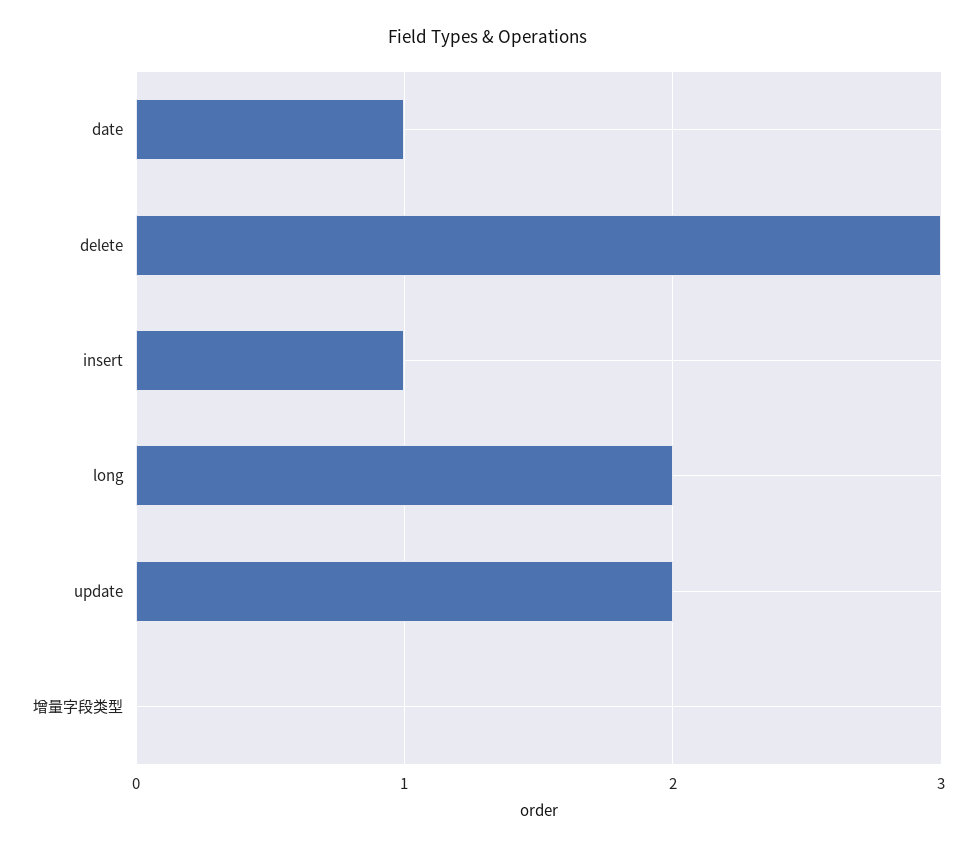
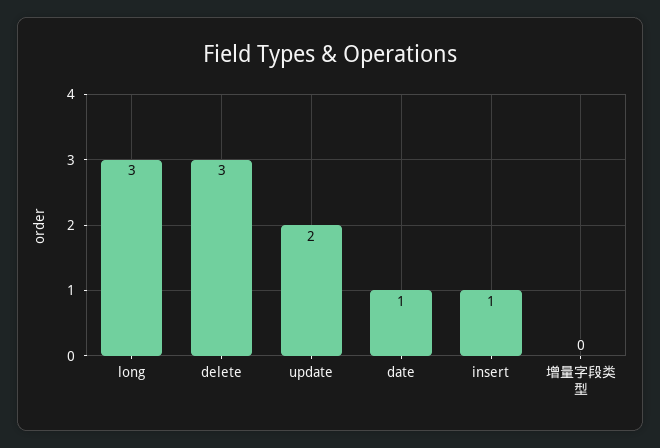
  {
    "date": 1,
    "delete": 3,
    "insert": 1,
-   "long": 2,
+   "long": 3,
    "update": 2,
    "增量字段类型": 0
  }

